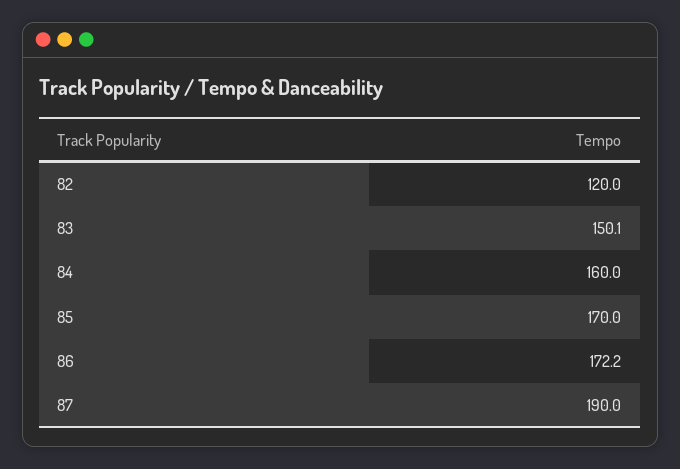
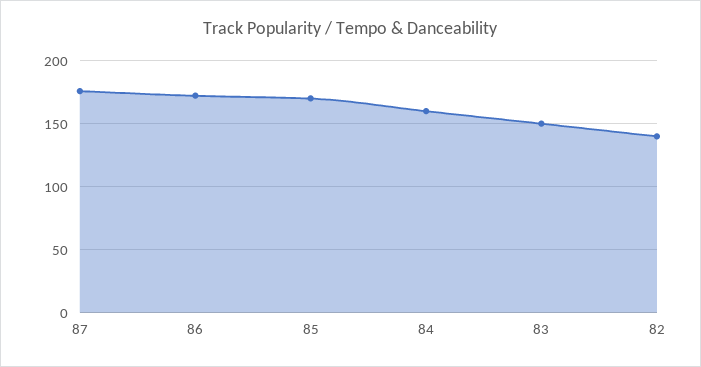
  {
-   "82": 120,
+   "82": 140,
    "83": 150.1,
    "84": 160,
    "85": 170,
    "86": 172.2,
-   "87": 190
+   "87": 175
  }

